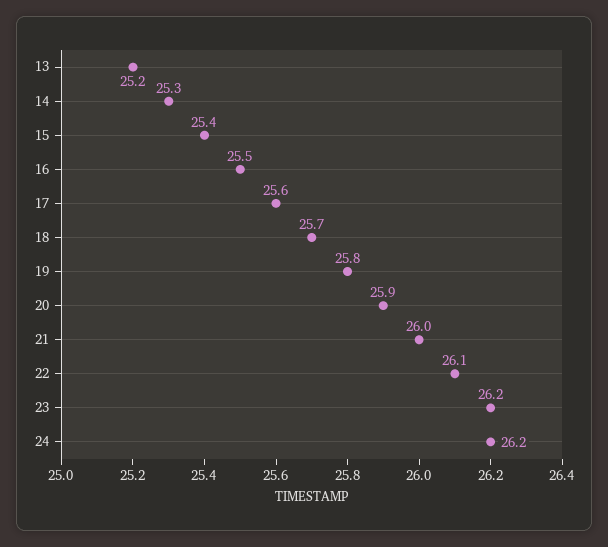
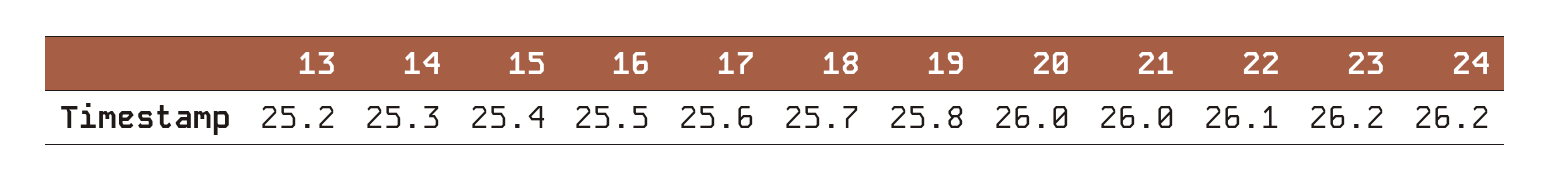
  {
    "13": 25.2,
    "14": 25.3,
    "15": 25.4,
    "16": 25.5,
    "17": 25.6,
    "18": 25.7,
    "19": 25.8,
-   "20": 25.9,
+   "20": 26,
    "21": 26,
    "22": 26.1,
    "23": 26.2,
    "24": 26.2
  }

